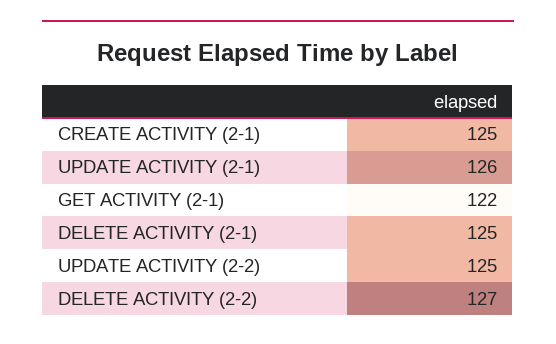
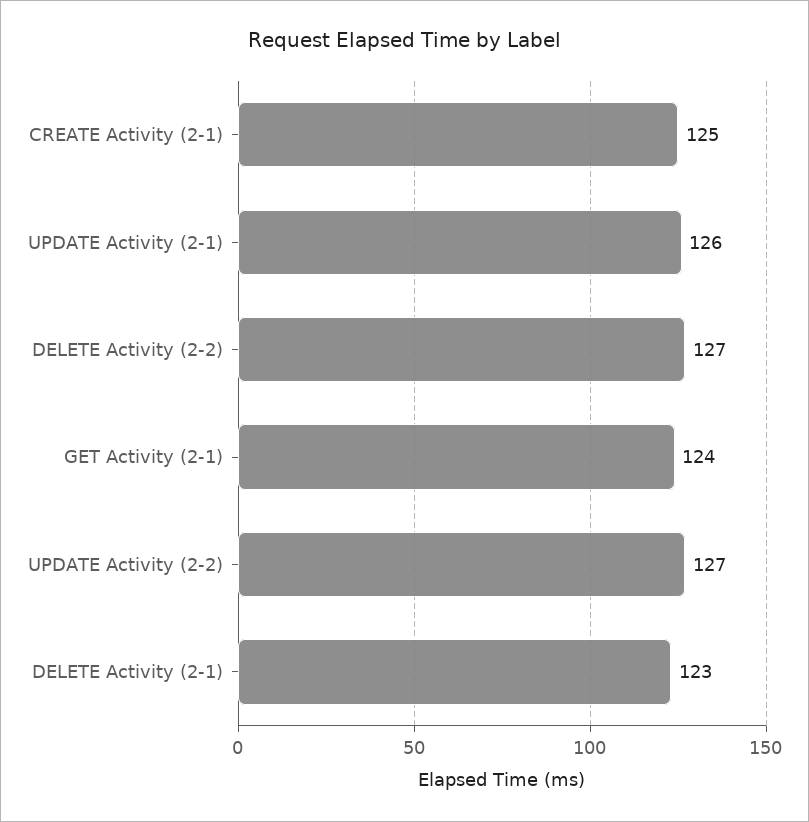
  {
    "CREATE ACTIVITY (2-1)": 125,
    "UPDATE ACTIVITY (2-1)": 126,
-   "GET ACTIVITY (2-1)": 122,
+   "GET ACTIVITY (2-1)": 124,
-   "DELETE ACTIVITY (2-1)": 125,
+   "DELETE ACTIVITY (2-1)": 123,
-   "UPDATE ACTIVITY (2-2)": 125,
+   "UPDATE ACTIVITY (2-2)": 127,
    "DELETE ACTIVITY (2-2)": 127
  }

